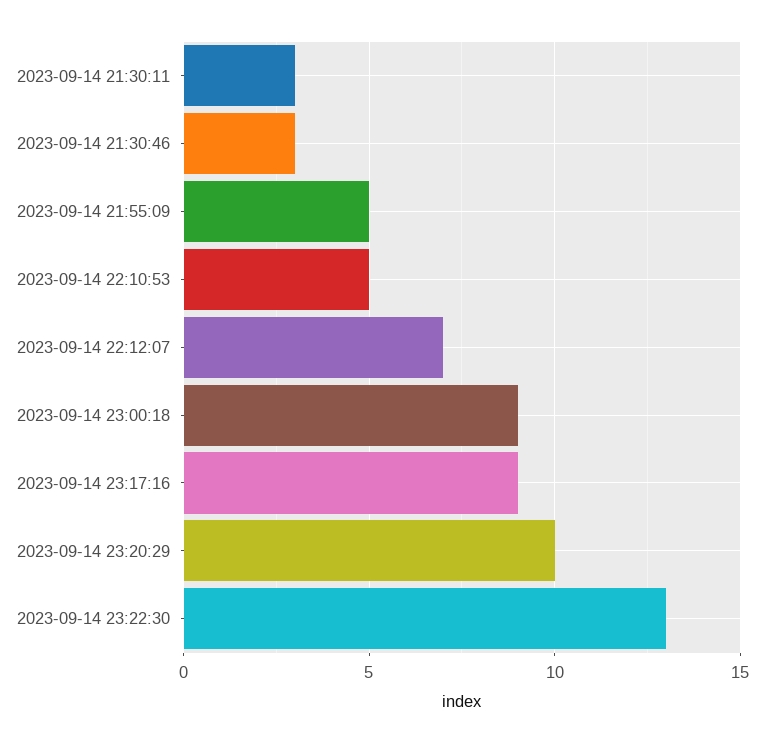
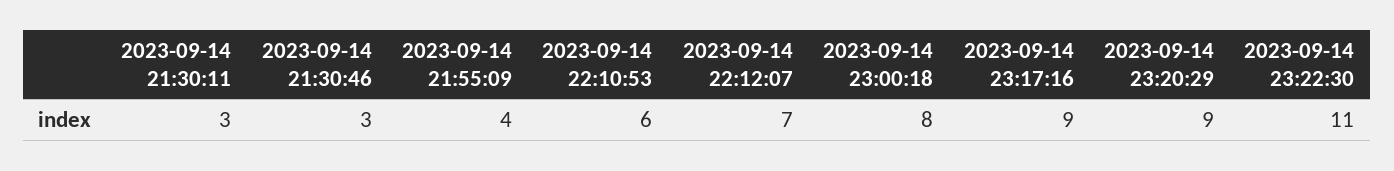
  {
    "2023-09-14 21:30:11": 3,
    "2023-09-14 21:30:46": 3,
-   "2023-09-14 21:55:09": 5,
+   "2023-09-14 21:55:09": 4,
-   "2023-09-14 22:10:53": 5,
+   "2023-09-14 22:10:53": 6,
    "2023-09-14 22:12:07": 7,
-   "2023-09-14 23:00:18": 9,
+   "2023-09-14 23:00:18": 8,
    "2023-09-14 23:17:16": 9,
-   "2023-09-14 23:20:29": 10,
+   "2023-09-14 23:20:29": 9,
-   "2023-09-14 23:22:30": 13
+   "2023-09-14 23:22:30": 11
  }

